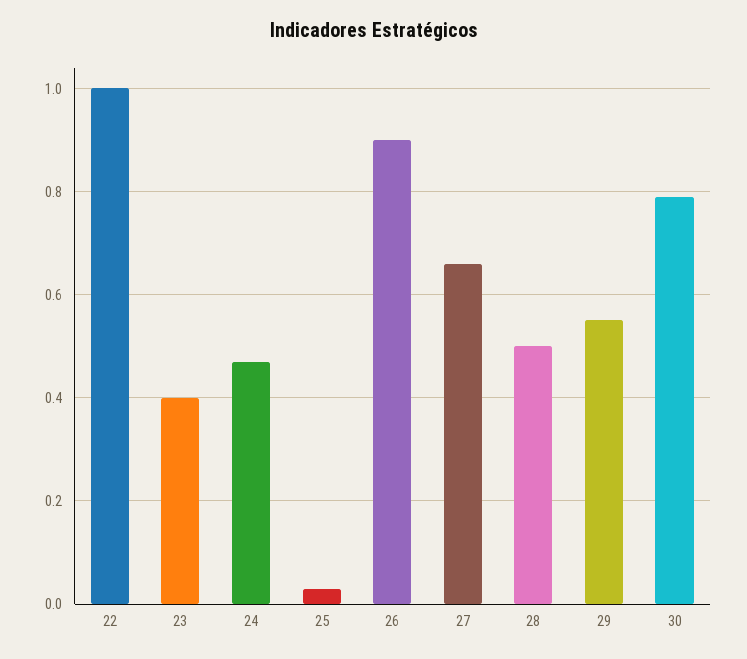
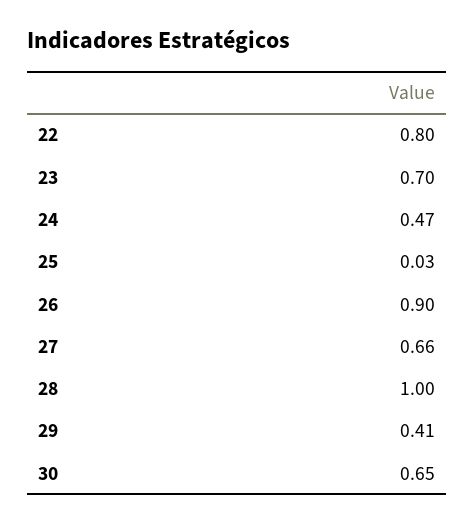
  {
-   "22": 1,
+   "22": 0.8,
-   "23": 0.4,
+   "23": 0.7,
    "24": 0.47,
    "25": 0.03,
    "26": 0.9,
    "27": 0.66,
-   "28": 0.5,
+   "28": 1,
-   "29": 0.55,
+   "29": 0.41,
-   "30": 0.8
+   "30": 0.65
  }

